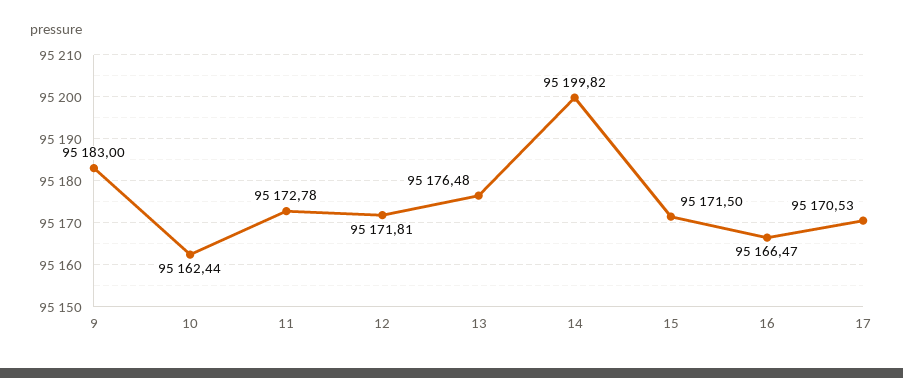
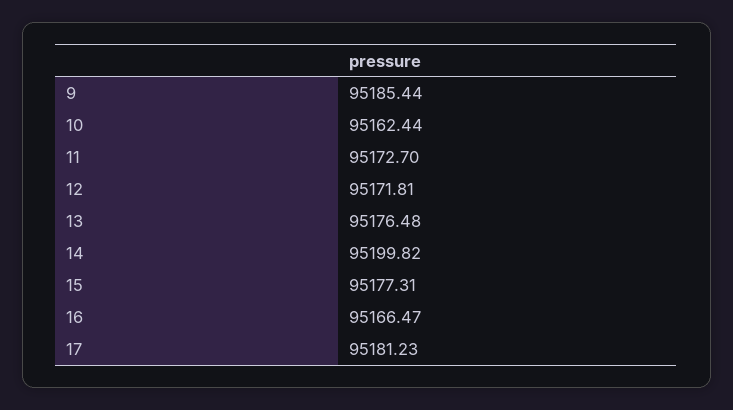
  {
-   "9": 95183,
+   "9": 95185.44,
    "10": 95162.44,
-   "11": 95172.78,
+   "11": 95172.7,
    "12": 95171.81,
    "13": 95176.48,
    "14": 95199.82,
-   "15": 95171.5,
+   "15": 95177.31,
    "16": 95166.47,
-   "17": 95170.53
+   "17": 95181.23
  }

